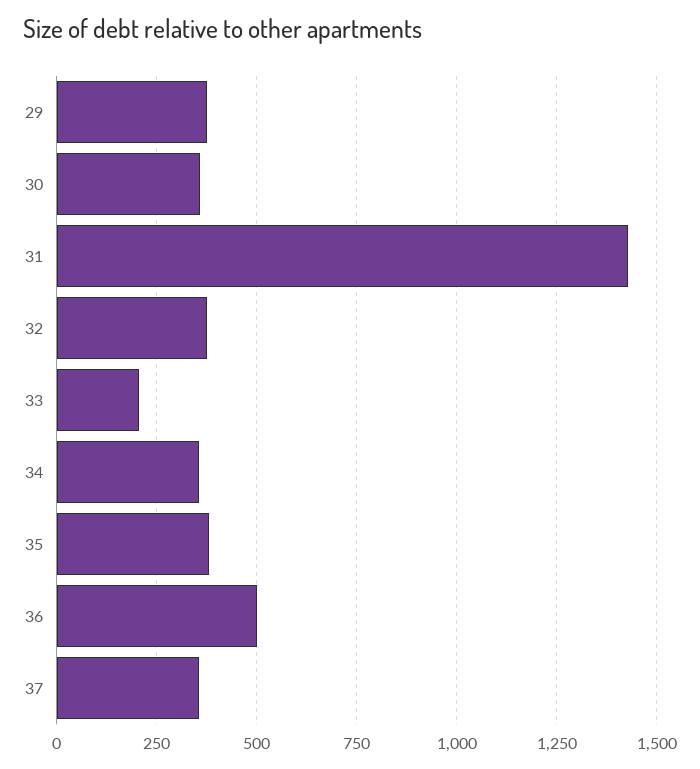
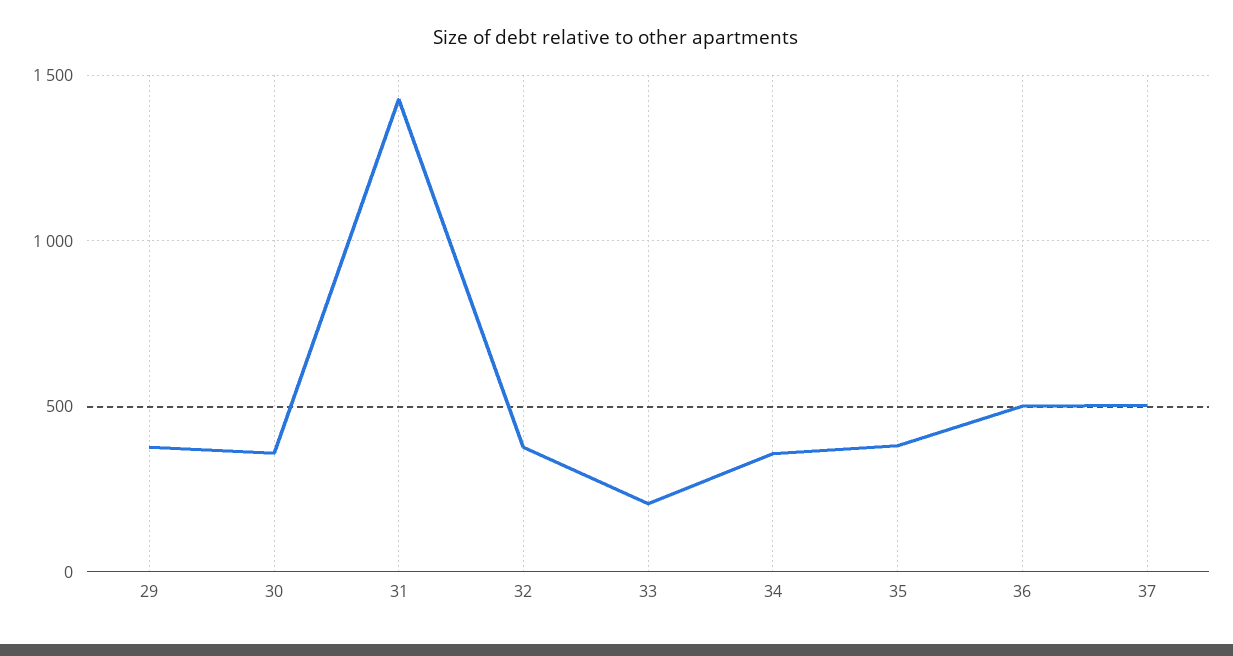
  {
    "29": 375,
    "30": 350,
    "31": 1425,
    "32": 375,
    "33": 200,
    "34": 350,
    "35": 375,
    "36": 500,
-   "37": 350
+   "37": 500
  }

